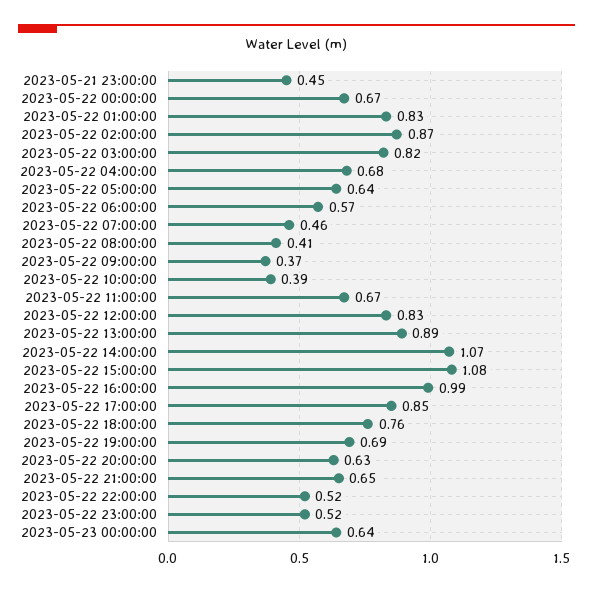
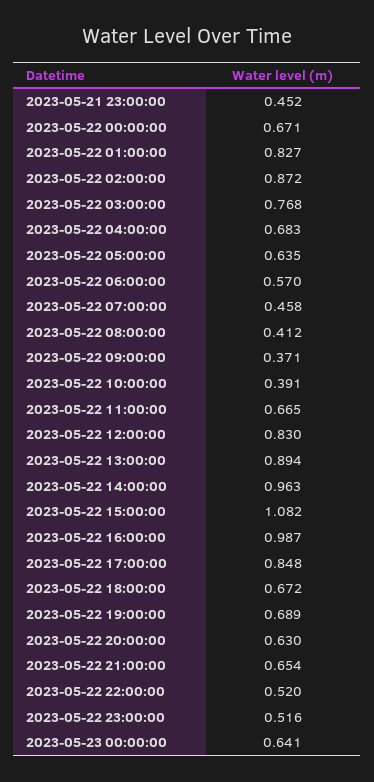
  {
    "2023-05-21 23:00:00": 0.452,
    "2023-05-22 00:00:00": 0.671,
    "2023-05-22 01:00:00": 0.827,
    "2023-05-22 02:00:00": 0.872,
-   "2023-05-22 03:00:00": 0.82,
+   "2023-05-22 03:00:00": 0.768,
    "2023-05-22 04:00:00": 0.683,
    "2023-05-22 05:00:00": 0.635,
    "2023-05-22 06:00:00": 0.57,
    "2023-05-22 07:00:00": 0.458,
    "2023-05-22 08:00:00": 0.412,
    "2023-05-22 09:00:00": 0.371,
    "2023-05-22 10:00:00": 0.391,
    "2023-05-22 11:00:00": 0.665,
    "2023-05-22 12:00:00": 0.83,
    "2023-05-22 13:00:00": 0.894,
-   "2023-05-22 14:00:00": 1.07,
+   "2023-05-22 14:00:00": 0.963,
    "2023-05-22 15:00:00": 1.082,
    "2023-05-22 16:00:00": 0.987,
    "2023-05-22 17:00:00": 0.848,
-   "2023-05-22 18:00:00": 0.76,
+   "2023-05-22 18:00:00": 0.672,
    "2023-05-22 19:00:00": 0.689,
    "2023-05-22 20:00:00": 0.63,
    "2023-05-22 21:00:00": 0.654,
    "2023-05-22 22:00:00": 0.52,
    "2023-05-22 23:00:00": 0.516,
    "2023-05-23 00:00:00": 0.641
  }

